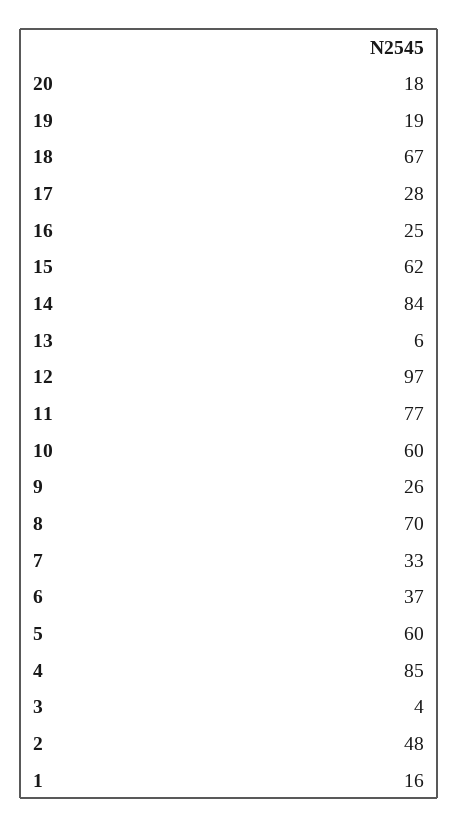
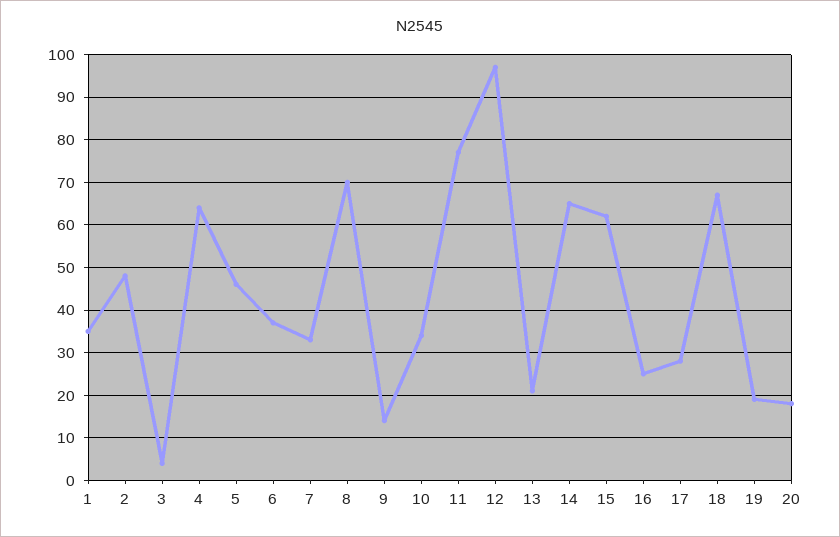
  {
    "20": 18,
    "19": 19,
    "18": 67,
    "17": 28,
    "16": 25,
    "15": 62,
-   "14": 84,
+   "14": 65,
-   "13": 6,
+   "13": 20,
    "12": 97,
    "11": 77,
-   "10": 60,
+   "10": 35,
-   "9": 26,
+   "9": 15,
    "8": 70,
    "7": 33,
    "6": 37,
-   "5": 60,
+   "5": 45,
-   "4": 85,
+   "4": 65,
    "3": 4,
    "2": 48,
-   "1": 16
+   "1": 35
  }

